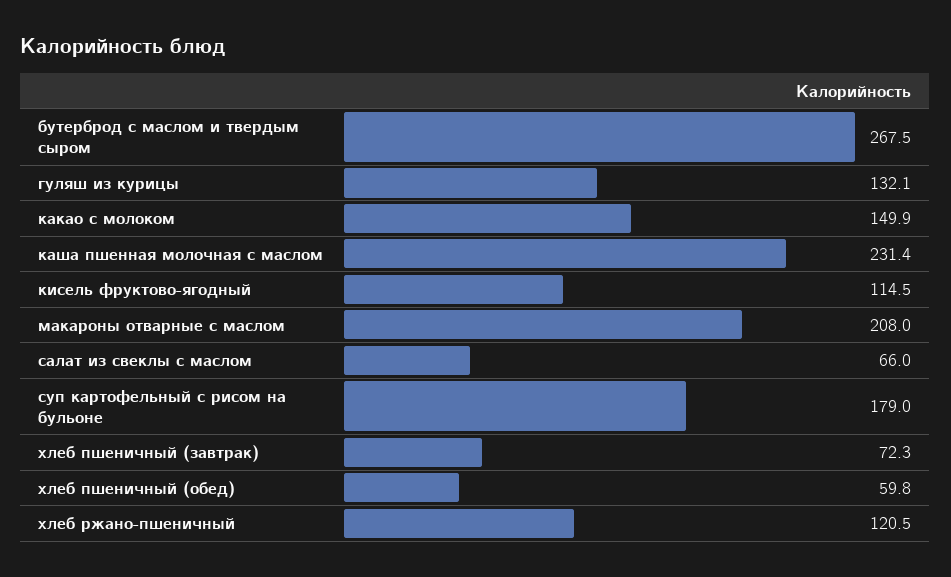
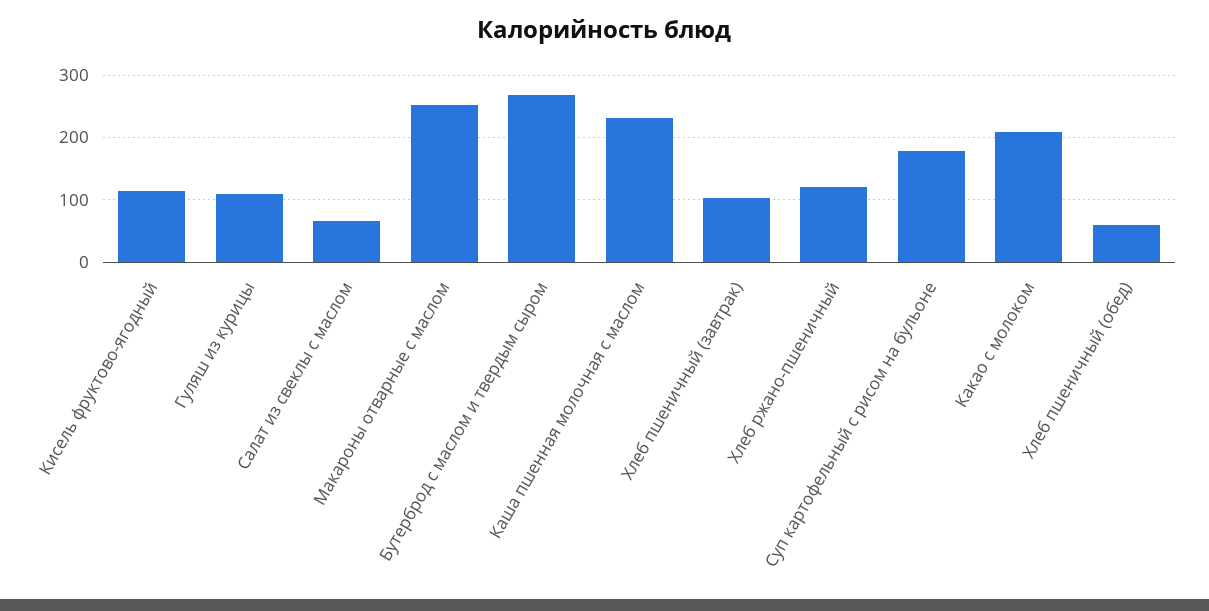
  {
    "бутерброд с маслом и твердым сыром": 267.5,
-   "гуляш из курицы": 132.1,
+   "гуляш из курицы": 110,
-   "какао с молоком": 149.9,
+   "какао с молоком": 210,
    "каша пшенная молочная с маслом": 231.4,
    "кисель фруктово-ягодный": 114.5,
-   "макароны отварные с маслом": 208,
+   "макароны отварные с маслом": 250,
    "салат из свеклы с маслом": 66,
    "суп картофельный с рисом на бульоне": 179,
-   "хлеб пшеничный (завтрак)": 72.3,
+   "хлеб пшеничный (завтрак)": 100,
    "хлеб пшеничный (обед)": 59.8,
    "хлеб ржано-пшеничный": 120.5
  }

